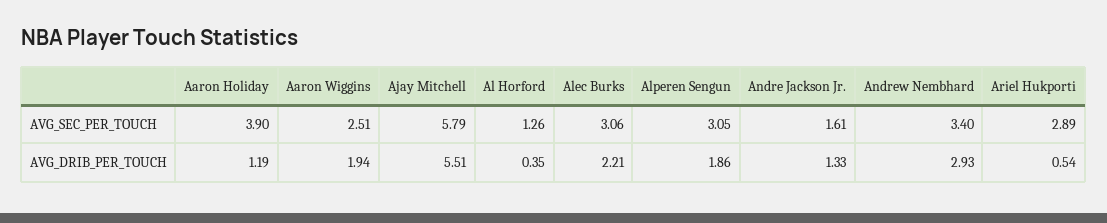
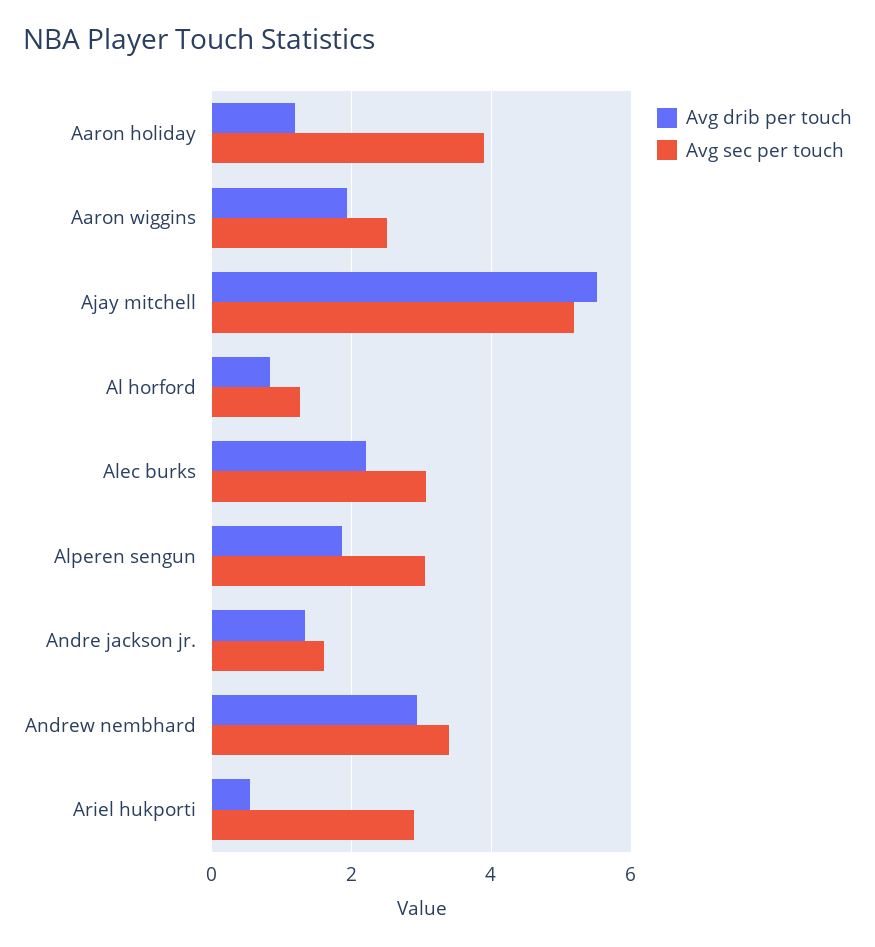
  {
    "AVG_SEC_PER_TOUCH": {
      "Aaron Holiday": 3.9,
      "Aaron Wiggins": 2.51,
-     "Ajay Mitchell": 5.79,
+     "Ajay Mitchell": 5.2,
      "Al Horford": 1.26,
      "Alec Burks": 3.06,
      "Alperen Sengun": 3.05,
      "Andre Jackson Jr.": 1.61,
      "Andrew Nembhard": 3.4,
      "Ariel Hukporti": 2.89
    },
    "AVG_DRIB_PER_TOUCH": {
      "Aaron Holiday": 1.19,
      "Aaron Wiggins": 1.94,
      "Ajay Mitchell": 5.51,
-     "Al Horford": 0.35,
+     "Al Horford": 0.8,
      "Alec Burks": 2.21,
      "Alperen Sengun": 1.86,
      "Andre Jackson Jr.": 1.33,
      "Andrew Nembhard": 2.93,
      "Ariel Hukporti": 0.54
    }
  }

